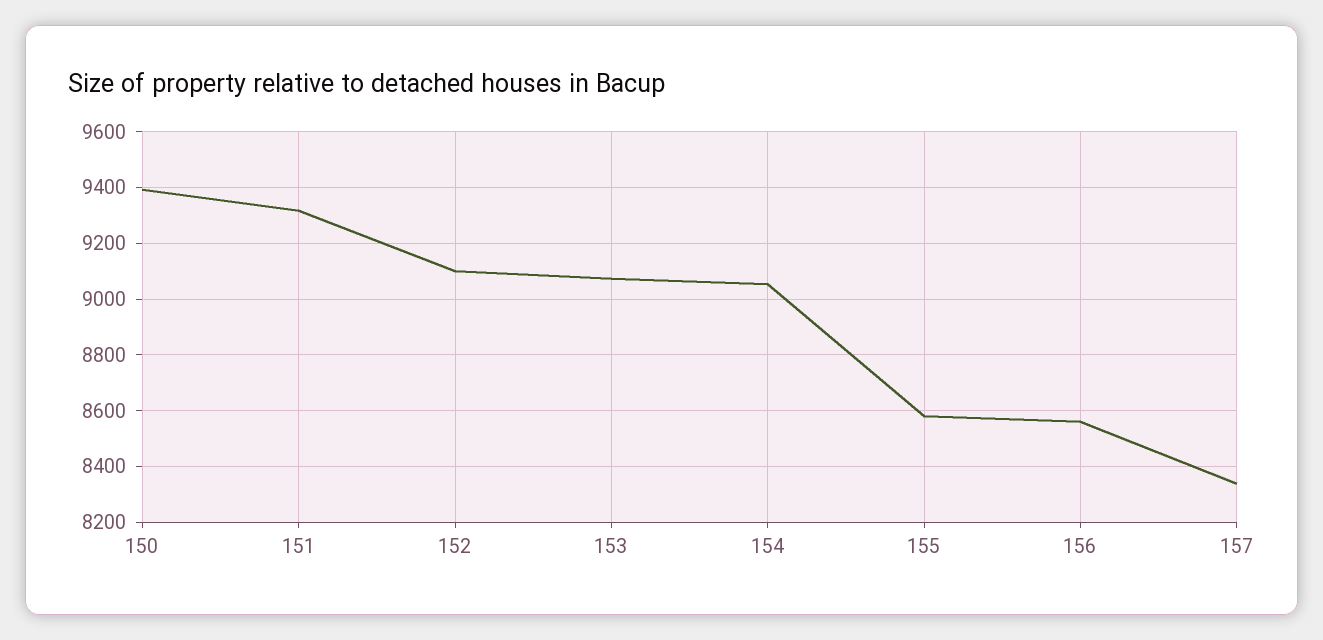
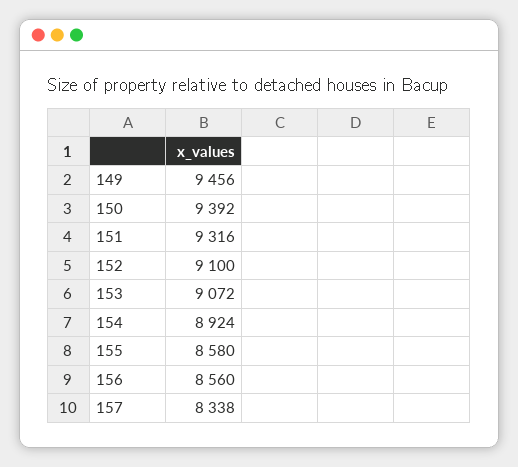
  {
    "150": 9392,
    "151": 9316,
    "152": 9100,
    "153": 9072,
-   "154": 9050,
+   "154": 8924,
    "155": 8580,
    "156": 8560,
-   "157": 8338
+   "157": 8338,
+   "149": 9456
  }

